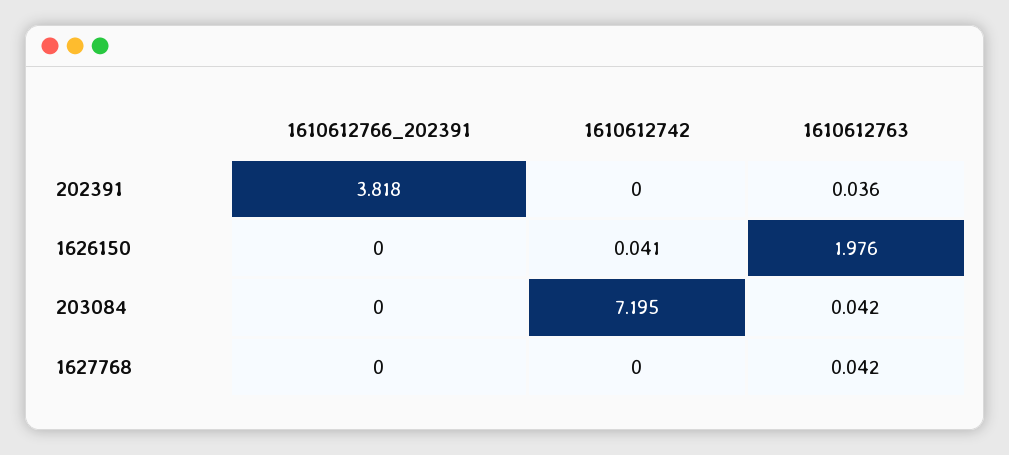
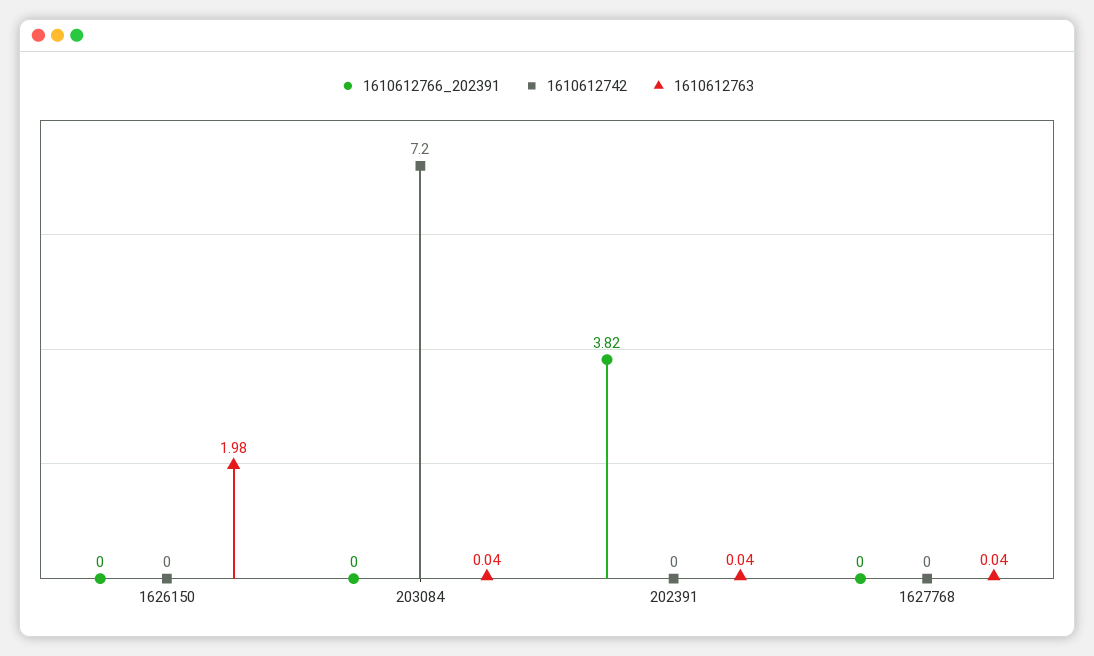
  {
    "1610612766_202391": {
      "202391": 3.818,
      "1626150": 0,
      "203084": 0,
      "1627768": 0
    },
    "1610612742": {
      "202391": 0,
-     "1626150": 0.041,
+     "1626150": 0,
      "203084": 7.195,
      "1627768": 0
    },
    "1610612763": {
      "202391": 0.036,
      "1626150": 1.976,
      "203084": 0.042,
      "1627768": 0.042
    }
  }

